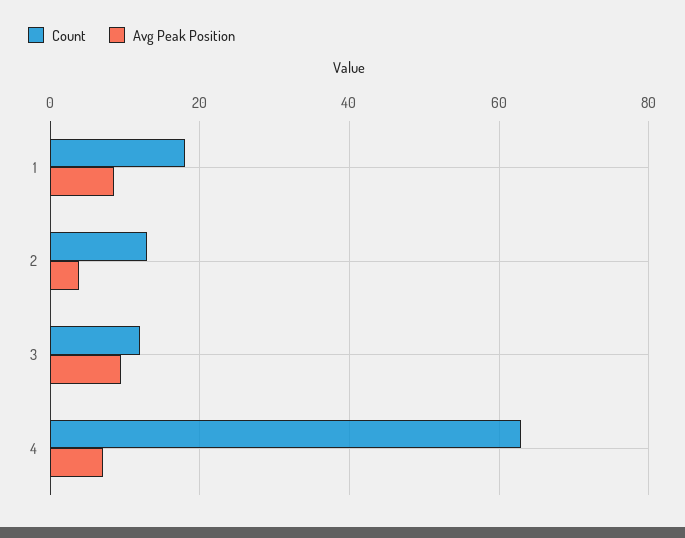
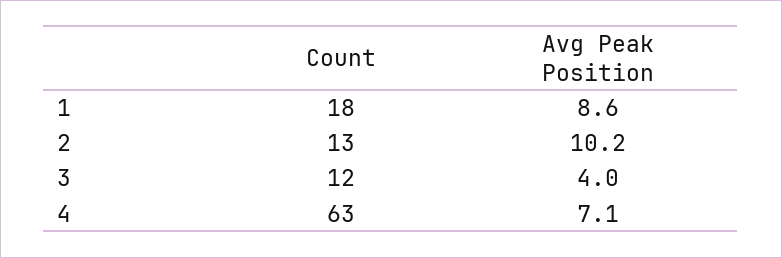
  {
    "Count": {
      "1": 18,
      "2": 13,
      "3": 12,
      "4": 63
    },
    "Avg Peak Position": {
      "1": 8.6,
-     "2": 4,
+     "2": 10.2,
-     "3": 10,
+     "3": 4,
      "4": 7.1
    }
  }

